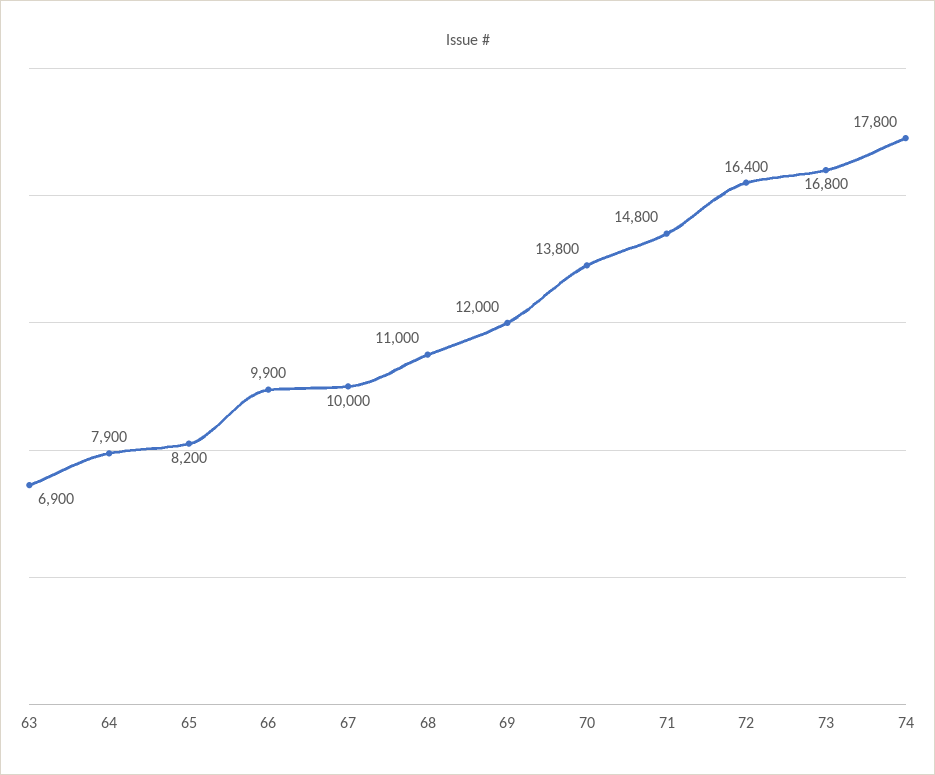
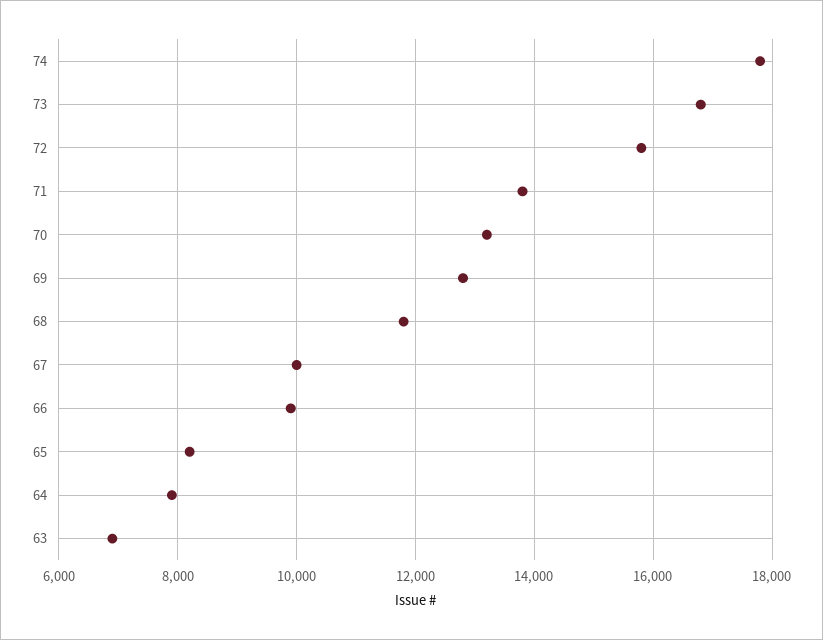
  {
    "63": 6900,
    "64": 7900,
    "65": 8200,
    "66": 9900,
    "67": 10000,
-   "68": 11000,
+   "68": 11800,
-   "69": 12000,
+   "69": 12800,
-   "70": 13800,
+   "70": 13200,
-   "71": 14800,
+   "71": 13800,
-   "72": 16400,
+   "72": 15800,
    "73": 16800,
    "74": 17800
  }

